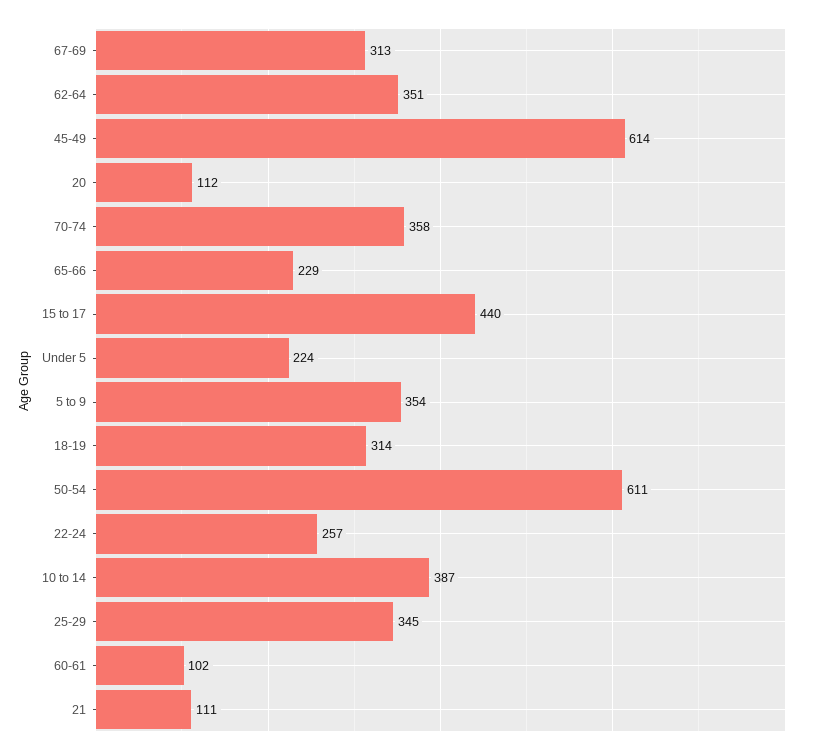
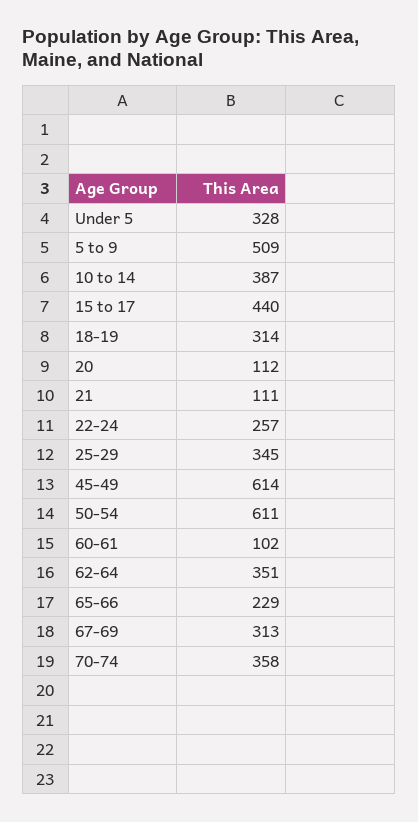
  {
    "67-69": 313,
    "62-64": 351,
    "45-49": 614,
    "20": 112,
    "70-74": 358,
    "65-66": 229,
    "15 to 17": 440,
-   "Under 5": 224,
+   "Under 5": 328,
-   "5 to 9": 354,
+   "5 to 9": 509,
    "18-19": 314,
    "50-54": 611,
    "22-24": 257,
    "10 to 14": 387,
    "25-29": 345,
    "60-61": 102,
    "21": 111
  }

